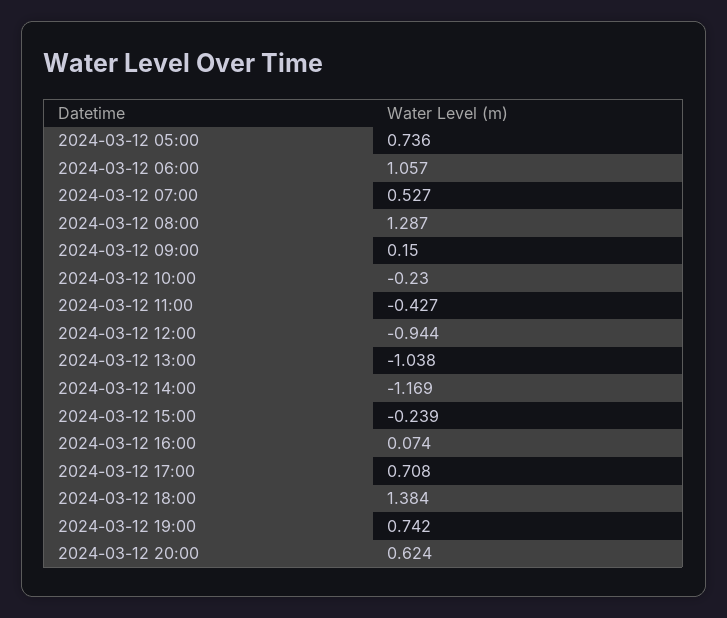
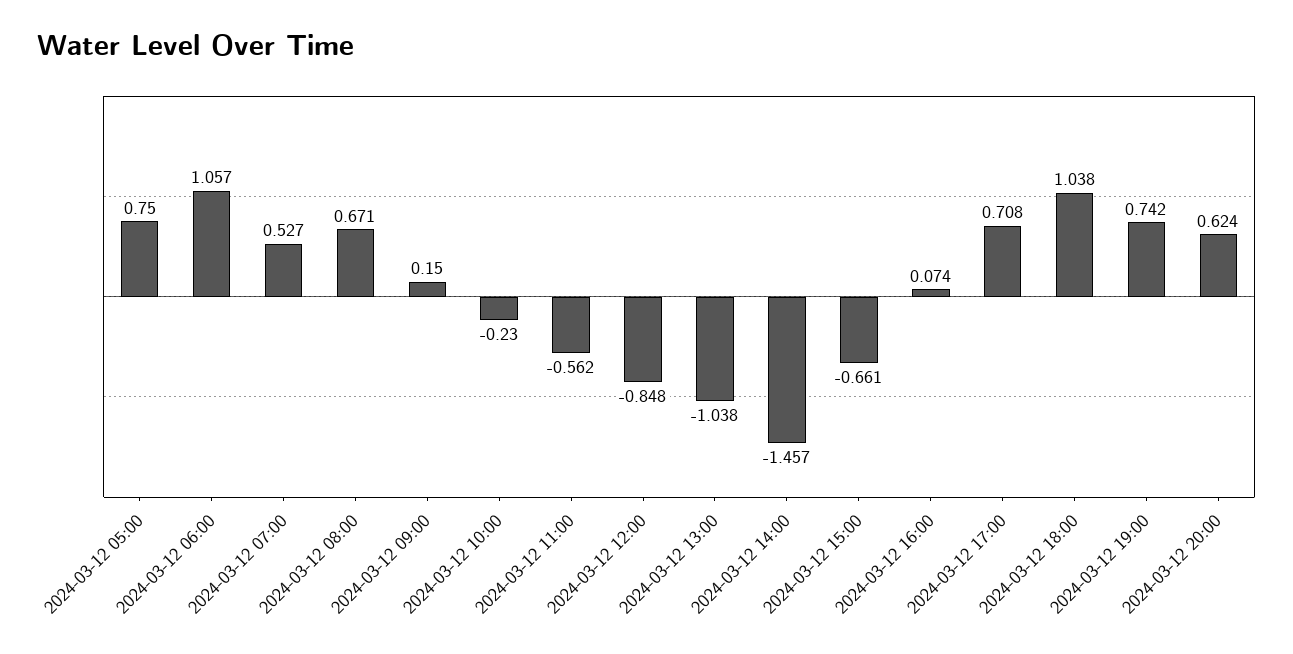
  {
-   "2024-03-12 05:00": 0.736,
+   "2024-03-12 05:00": 0.75,
    "2024-03-12 06:00": 1.057,
    "2024-03-12 07:00": 0.527,
-   "2024-03-12 08:00": 1.287,
+   "2024-03-12 08:00": 0.671,
    "2024-03-12 09:00": 0.15,
    "2024-03-12 10:00": -0.23,
-   "2024-03-12 11:00": -0.427,
+   "2024-03-12 11:00": -0.562,
-   "2024-03-12 12:00": -0.944,
+   "2024-03-12 12:00": -0.848,
    "2024-03-12 13:00": -1.038,
-   "2024-03-12 14:00": -1.169,
+   "2024-03-12 14:00": -1.457,
-   "2024-03-12 15:00": -0.239,
+   "2024-03-12 15:00": -0.661,
    "2024-03-12 16:00": 0.074,
    "2024-03-12 17:00": 0.708,
-   "2024-03-12 18:00": 1.384,
+   "2024-03-12 18:00": 1.038,
    "2024-03-12 19:00": 0.742,
    "2024-03-12 20:00": 0.624
  }

